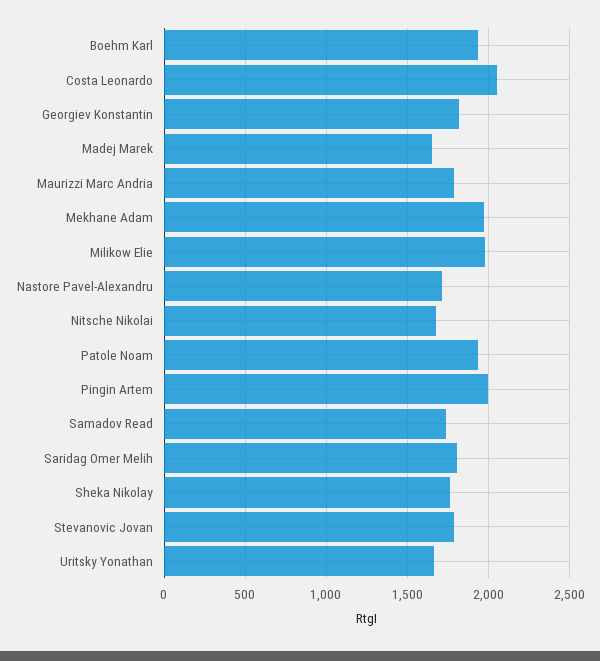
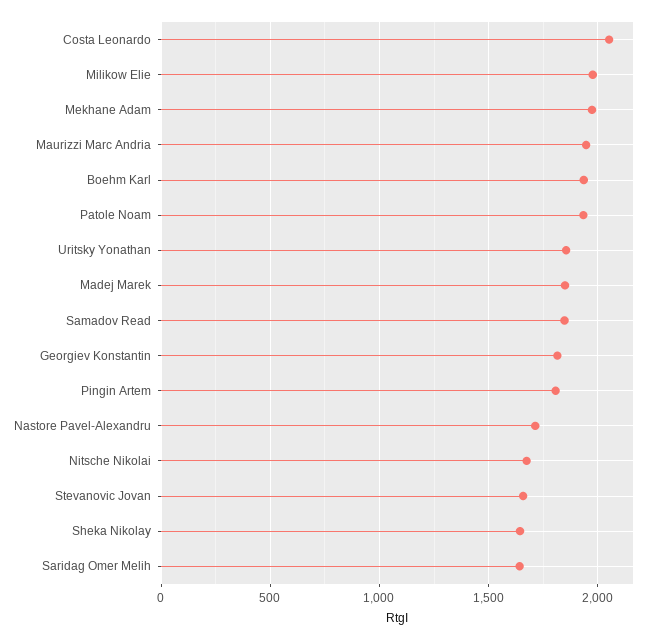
  {
    "Boehm Karl": 1950,
    "Costa Leonardo": 2050,
    "Georgiev Konstantin": 1800,
-   "Madej Marek": 1650,
+   "Madej Marek": 1850,
-   "Maurizzi Marc Andria": 1800,
+   "Maurizzi Marc Andria": 1950,
    "Mekhane Adam": 1950,
    "Milikow Elie": 2000,
    "Nastore Pavel-Alexandru": 1700,
    "Nitsche Nikolai": 1650,
    "Patole Noam": 1950,
-   "Pingin Artem": 2000,
+   "Pingin Artem": 1800,
-   "Samadov Read": 1750,
+   "Samadov Read": 1850,
-   "Saridag Omer Melih": 1800,
+   "Saridag Omer Melih": 1650,
-   "Sheka Nikolay": 1750,
+   "Sheka Nikolay": 1650,
-   "Stevanovic Jovan": 1800,
+   "Stevanovic Jovan": 1650,
-   "Uritsky Yonathan": 1650
+   "Uritsky Yonathan": 1850
  }

